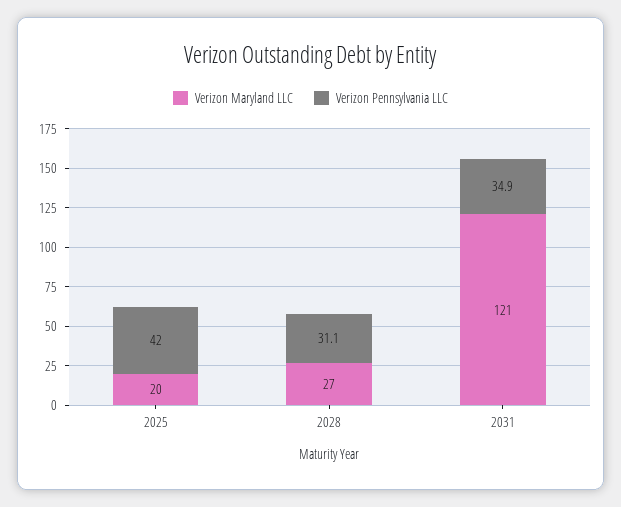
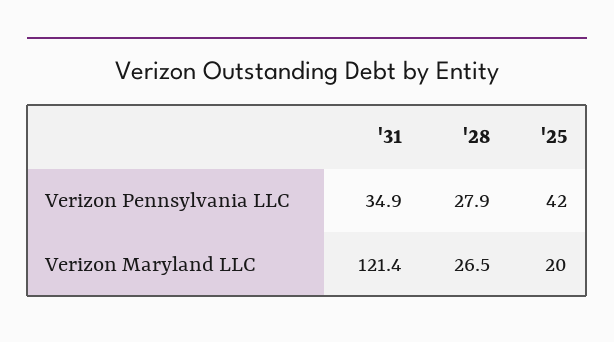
  {
    "Verizon Maryland LLC": {
      "2025": 20,
      "2028": 26.5,
      "2031": 121.4
    },
    "Verizon Pennsylvania LLC": {
      "2025": 42,
-     "2028": 31.1,
+     "2028": 27.9,
      "2031": 34.9
    }
  }

